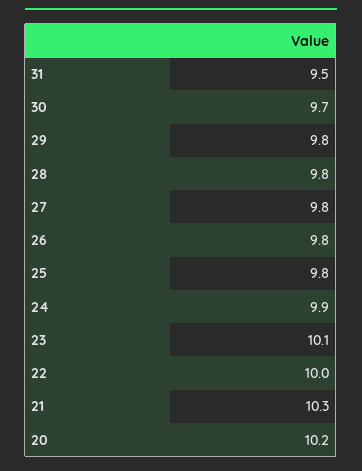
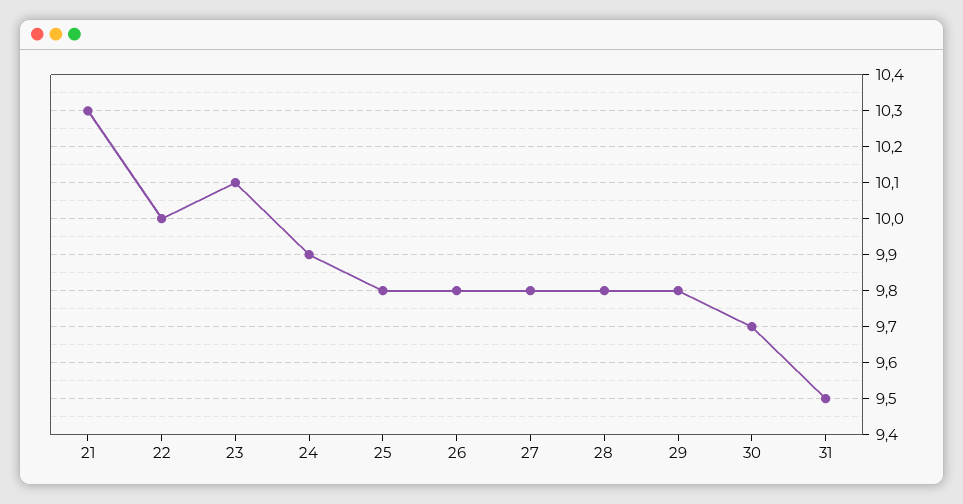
  {
    "31": 9.5,
    "30": 9.7,
    "29": 9.8,
    "28": 9.8,
    "27": 9.8,
    "26": 9.8,
    "25": 9.8,
    "24": 9.9,
    "23": 10.1,
    "22": 10,
-   "21": 10.3,
+   "21": 10.3
-   "20": 10.2
  }

